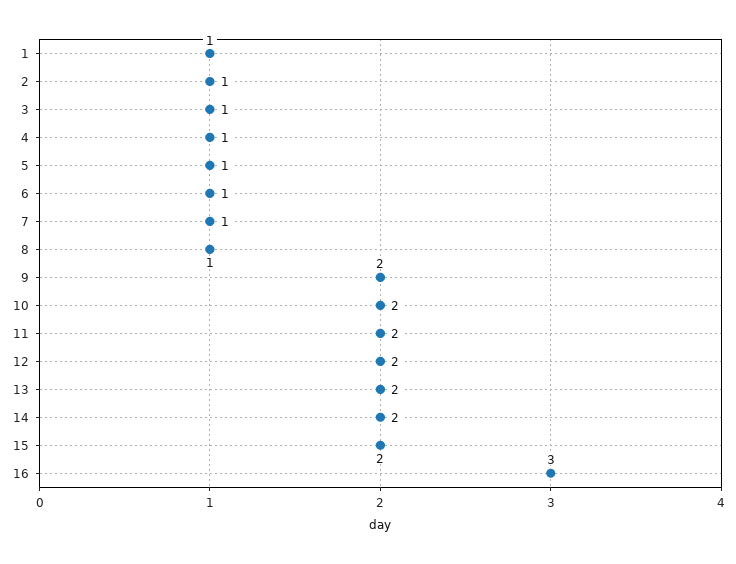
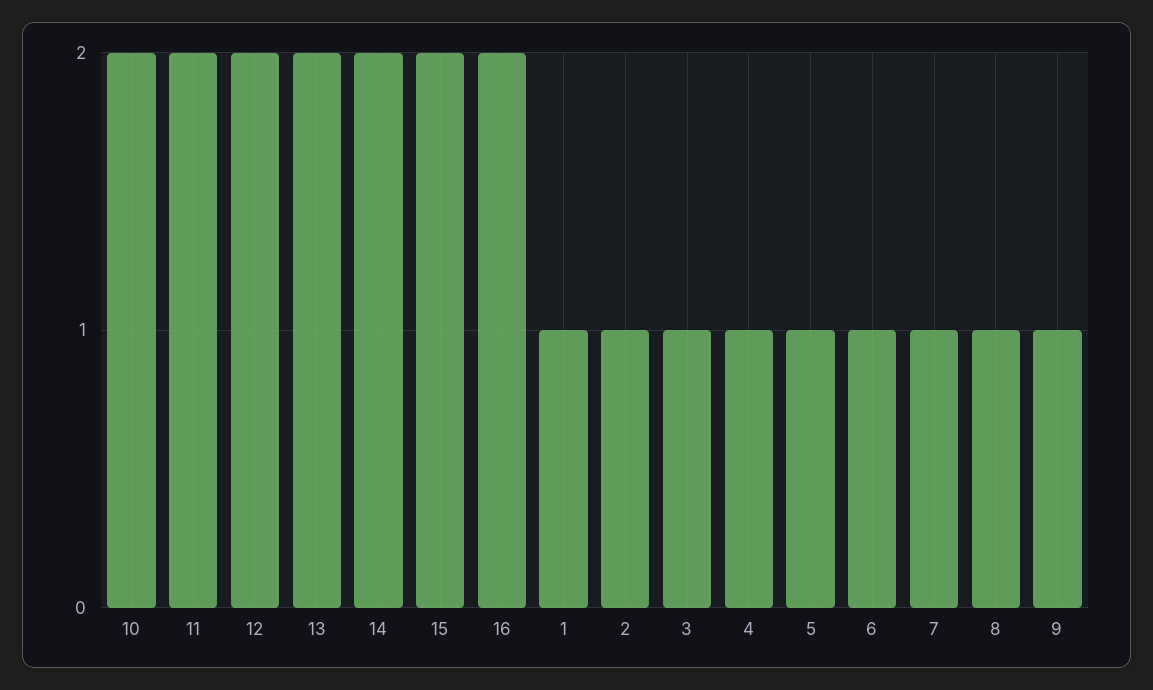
  {
    "1": 1,
    "2": 1,
    "3": 1,
    "4": 1,
    "5": 1,
    "6": 1,
    "7": 1,
    "8": 1,
-   "9": 2,
+   "9": 1,
    "10": 2,
    "11": 2,
    "12": 2,
    "13": 2,
    "14": 2,
    "15": 2,
-   "16": 3
+   "16": 2
  }

